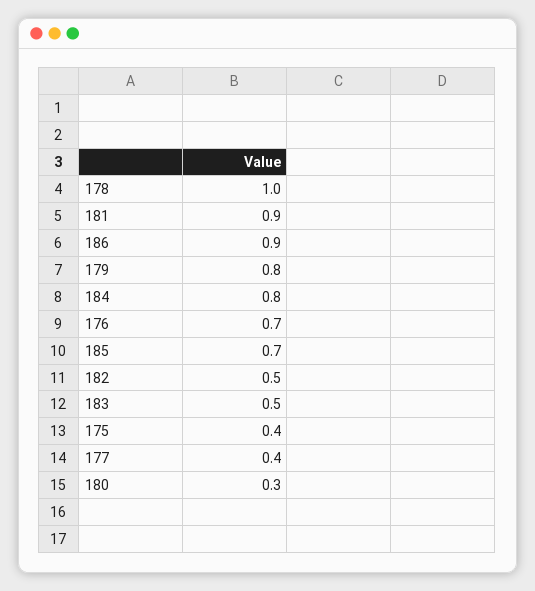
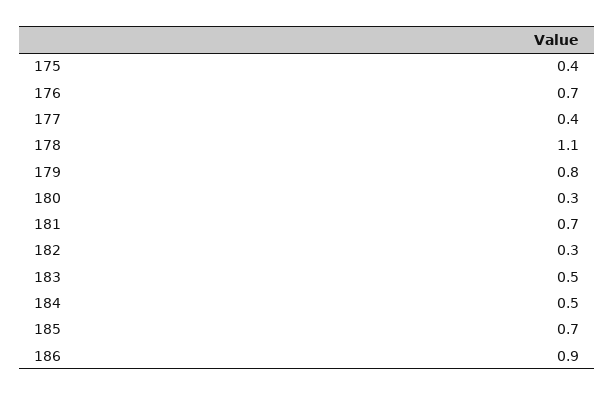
  {
-   "178": 1,
+   "178": 1.1,
-   "181": 0.9,
+   "181": 0.7,
    "186": 0.9,
    "179": 0.8,
-   "184": 0.8,
+   "184": 0.5,
    "176": 0.7,
    "185": 0.7,
-   "182": 0.5,
+   "182": 0.3,
    "183": 0.5,
    "175": 0.4,
    "177": 0.4,
    "180": 0.3
  }

